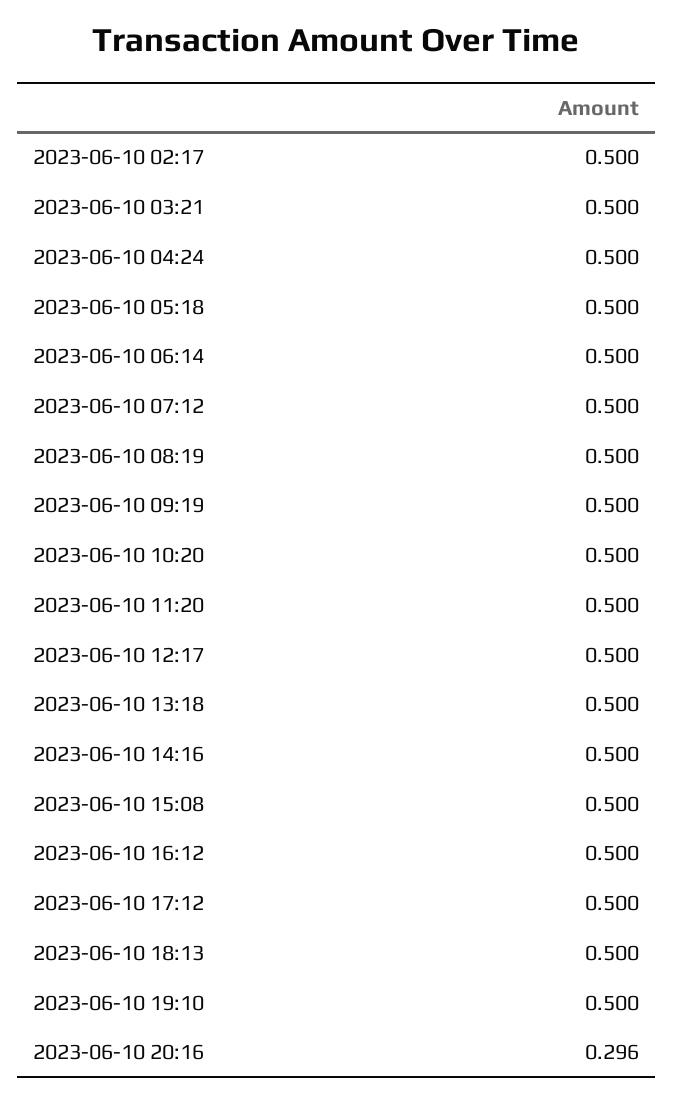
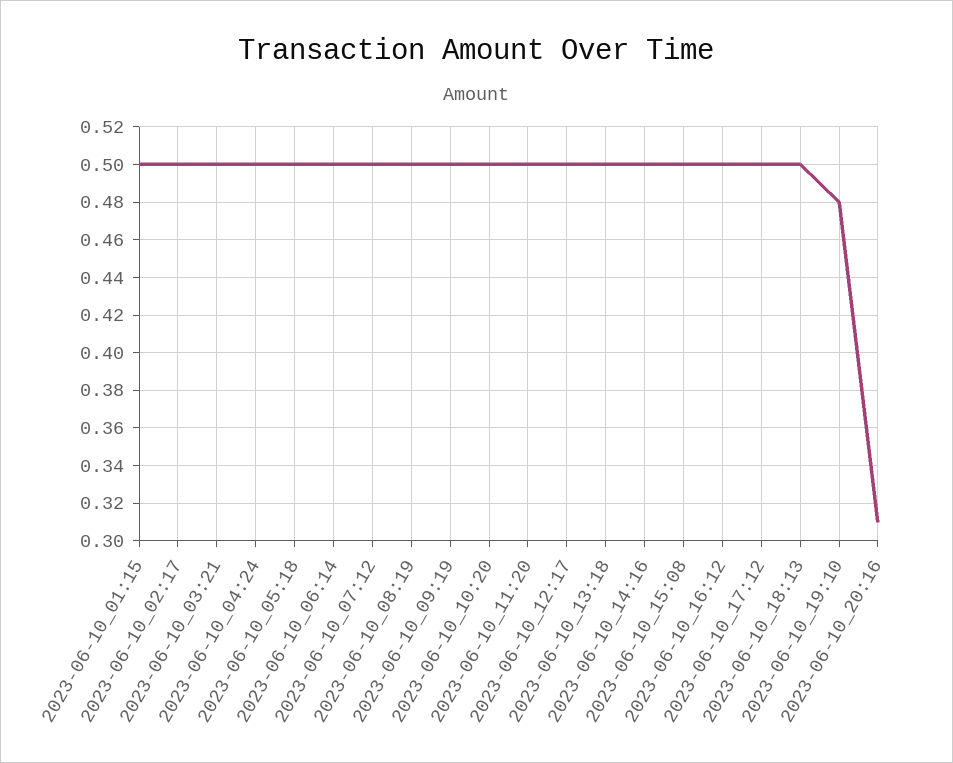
  {
    "2023-06-10 02:17": 0.5,
    "2023-06-10 03:21": 0.5,
    "2023-06-10 04:24": 0.5,
    "2023-06-10 05:18": 0.5,
    "2023-06-10 06:14": 0.5,
    "2023-06-10 07:12": 0.5,
    "2023-06-10 08:19": 0.5,
    "2023-06-10 09:19": 0.5,
    "2023-06-10 10:20": 0.5,
    "2023-06-10 11:20": 0.5,
    "2023-06-10 12:17": 0.5,
    "2023-06-10 13:18": 0.5,
    "2023-06-10 14:16": 0.5,
    "2023-06-10 15:08": 0.5,
    "2023-06-10 16:12": 0.5,
    "2023-06-10 17:12": 0.5,
    "2023-06-10 18:13": 0.5,
-   "2023-06-10 19:10": 0.5,
+   "2023-06-10 19:10": 0.48,
-   "2023-06-10 20:16": 0.296
+   "2023-06-10 20:16": 0.31,
+   "2023-06-10_01:15": 0.5
  }

